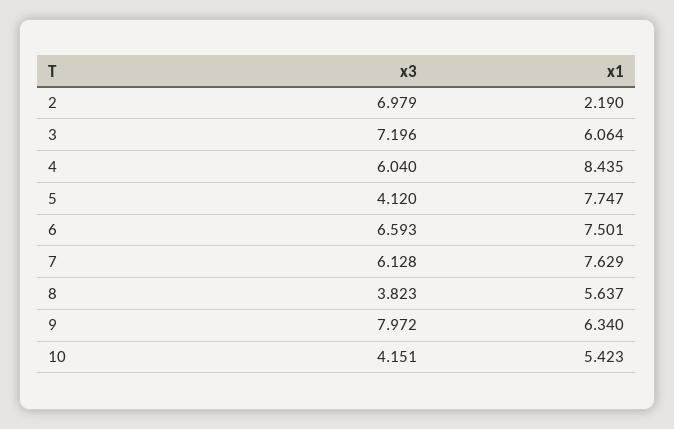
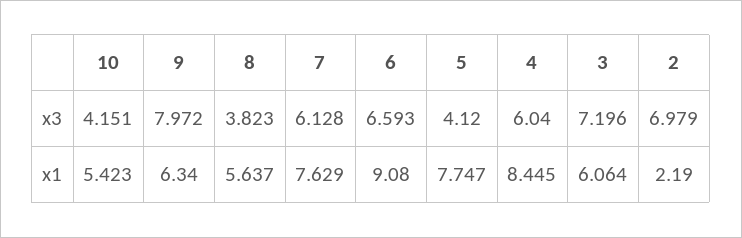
  {
    "x3": {
      "2": 6.979,
      "3": 7.196,
      "4": 6.04,
      "5": 4.12,
      "6": 6.593,
      "7": 6.128,
      "8": 3.823,
      "9": 7.972,
      "10": 4.151
    },
    "x1": {
      "2": 2.19,
      "3": 6.064,
-     "4": 8.435,
+     "4": 8.445,
      "5": 7.747,
-     "6": 7.501,
+     "6": 9.08,
      "7": 7.629,
      "8": 5.637,
      "9": 6.34,
      "10": 5.423
    }
  }

